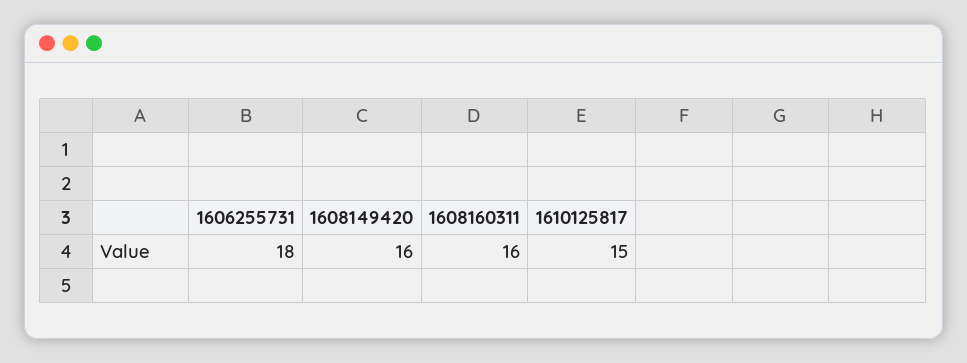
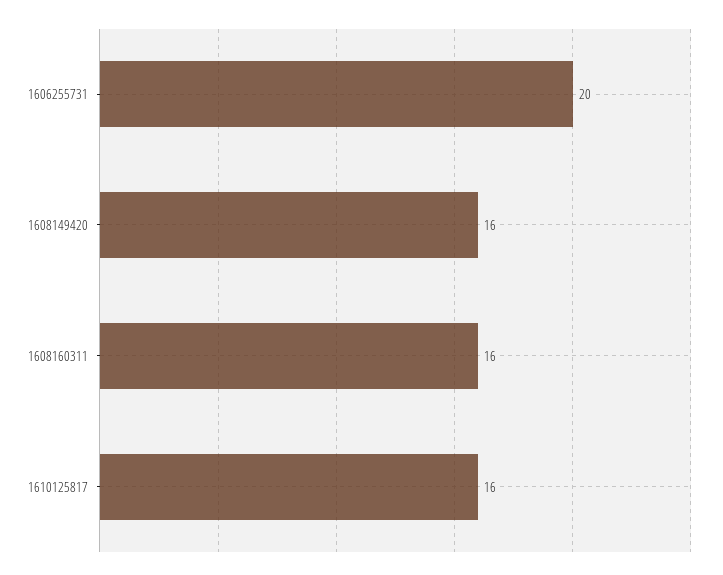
  {
-   "1606255731": 18,
+   "1606255731": 20,
    "1608149420": 16,
    "1608160311": 16,
-   "1610125817": 15
+   "1610125817": 16
  }

